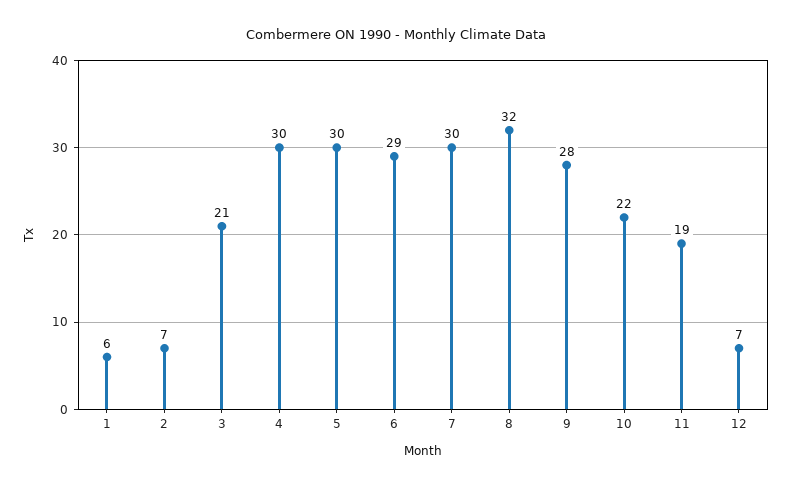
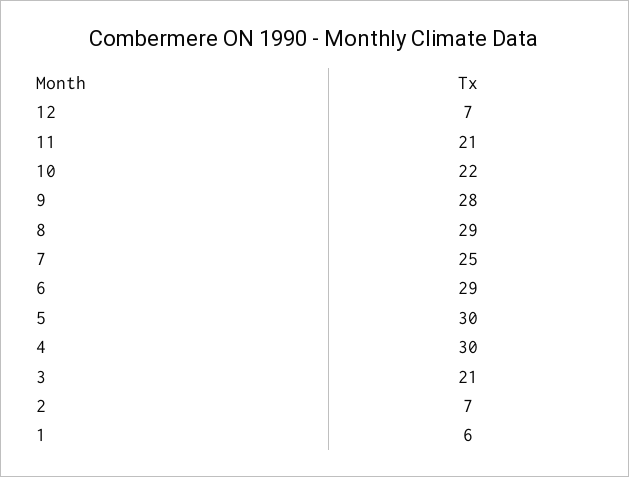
  {
    "1": 6,
    "2": 7,
    "3": 21,
    "4": 30,
    "5": 30,
    "6": 29,
-   "7": 30,
+   "7": 25,
-   "8": 32,
+   "8": 29,
    "9": 28,
    "10": 22,
-   "11": 19,
+   "11": 21,
    "12": 7
  }

